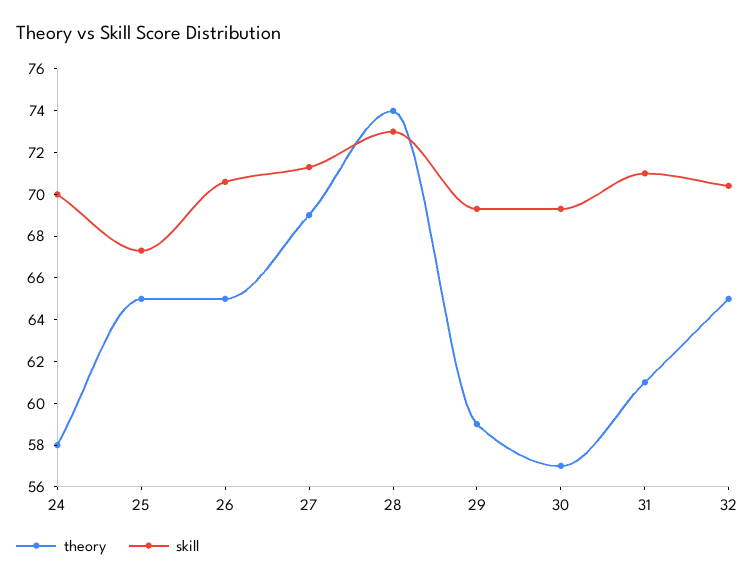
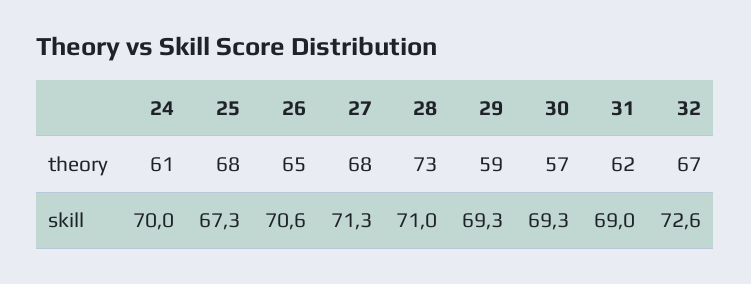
  {
    "theory": {
-     "24": 58,
+     "24": 61,
-     "25": 65,
+     "25": 68,
      "26": 65,
-     "27": 69,
+     "27": 68,
-     "28": 74,
+     "28": 73,
      "29": 59,
      "30": 57,
-     "31": 61,
+     "31": 62,
-     "32": 65
+     "32": 67
    },
    "skill": {
      "24": 70,
      "25": 67.3,
      "26": 70.6,
      "27": 71.3,
-     "28": 73,
+     "28": 71,
      "29": 69.3,
      "30": 69.3,
-     "31": 71,
+     "31": 69,
-     "32": 70.5
+     "32": 72.6
    }
  }

